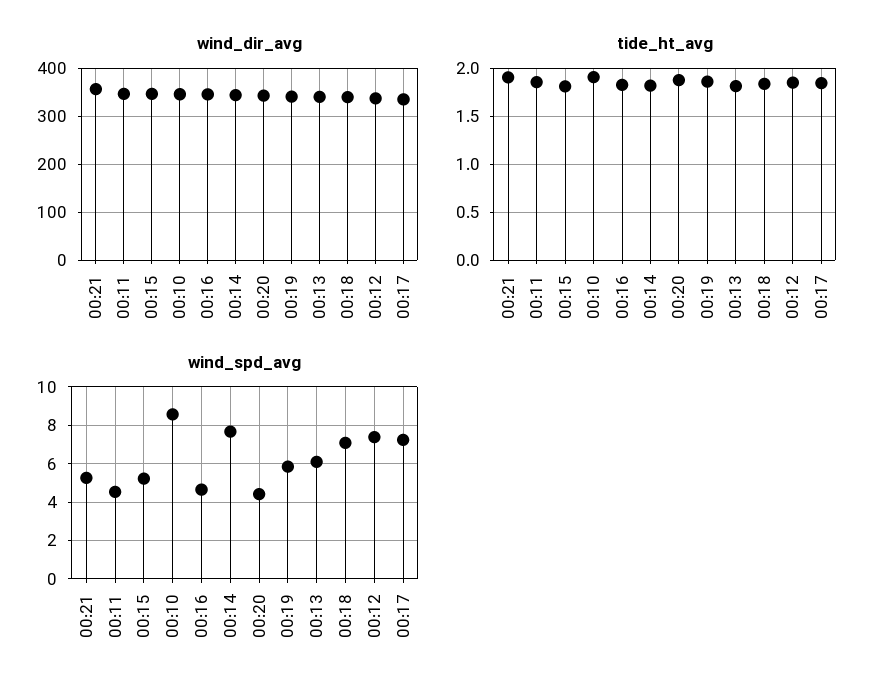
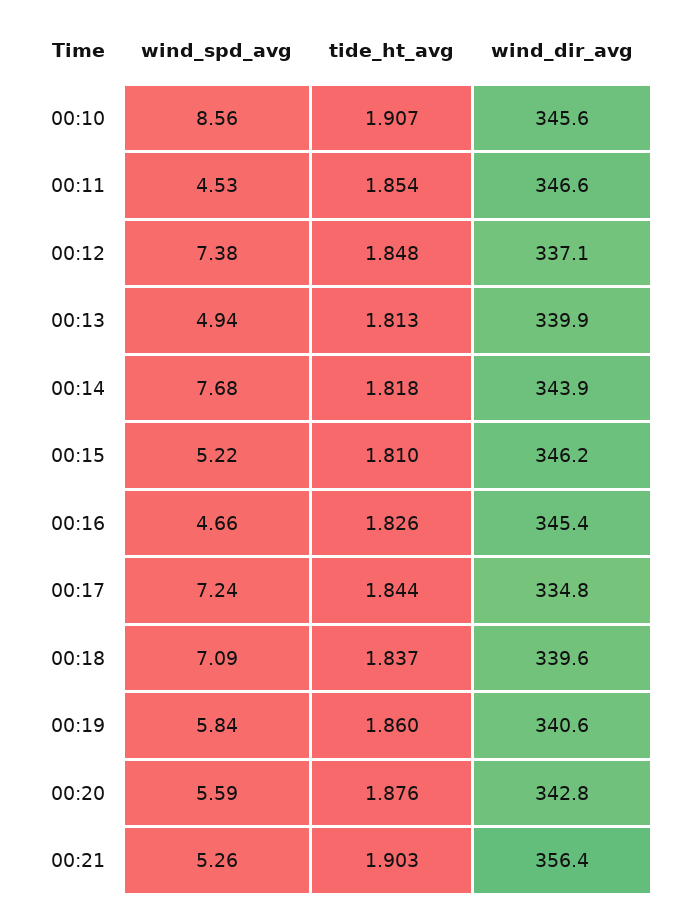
  {
    "wind_dir_avg": {
      "00:21": 356.4,
      "00:11": 346.6,
      "00:15": 346.2,
      "00:10": 345.6,
      "00:16": 345.4,
      "00:14": 343.9,
      "00:20": 342.8,
      "00:19": 340.6,
      "00:13": 339.9,
      "00:18": 339.6,
      "00:12": 337.1,
      "00:17": 334.8
    },
    "tide_ht_avg": {
      "00:21": 1.903,
      "00:11": 1.854,
      "00:15": 1.81,
      "00:10": 1.907,
      "00:16": 1.826,
      "00:14": 1.818,
      "00:20": 1.876,
      "00:19": 1.86,
      "00:13": 1.813,
      "00:18": 1.837,
      "00:12": 1.848,
      "00:17": 1.844
    },
    "wind_spd_avg": {
      "00:21": 5.26,
      "00:11": 4.53,
      "00:15": 5.22,
      "00:10": 8.56,
      "00:16": 4.66,
      "00:14": 7.68,
-     "00:20": 4.5,
+     "00:20": 5.59,
      "00:19": 5.84,
-     "00:13": 6,
+     "00:13": 4.94,
      "00:18": 7.09,
      "00:12": 7.38,
      "00:17": 7.24
    }
  }

